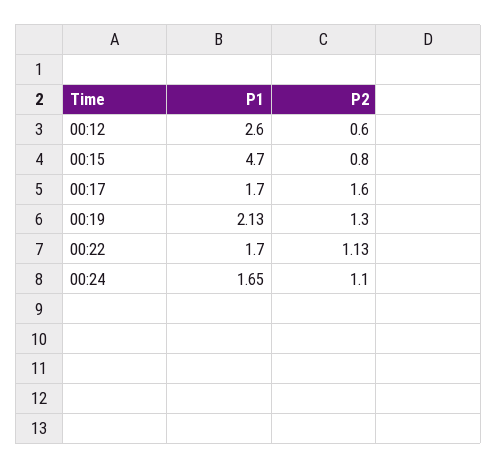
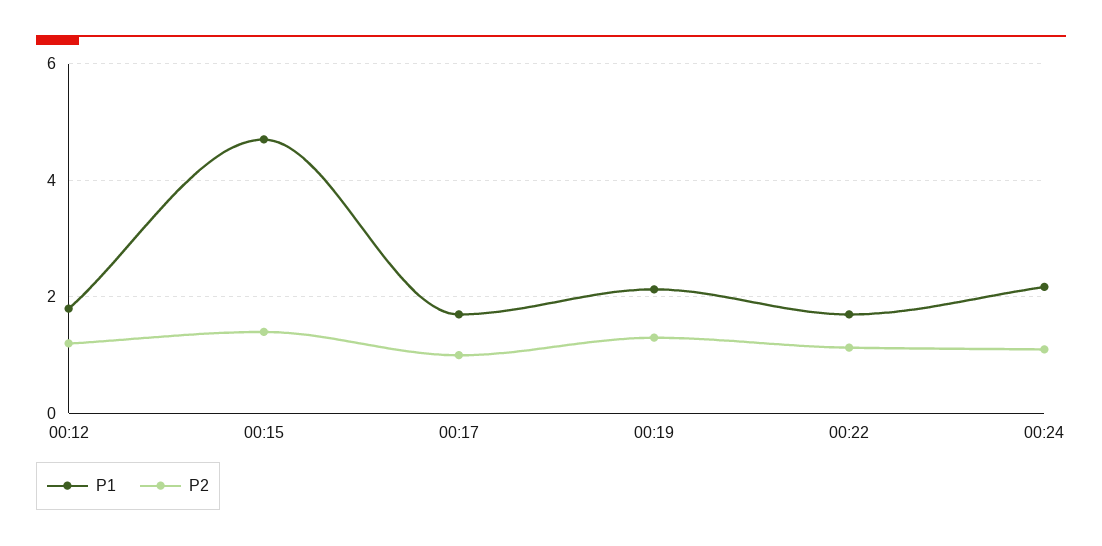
  {
    "P1": {
-     "00:12": 2.6,
+     "00:12": 1.8,
      "00:15": 4.7,
      "00:17": 1.7,
      "00:19": 2.13,
      "00:22": 1.7,
-     "00:24": 1.65
+     "00:24": 2.2
    },
    "P2": {
-     "00:12": 0.6,
+     "00:12": 1.2,
-     "00:15": 0.8,
+     "00:15": 1.4,
-     "00:17": 1.6,
+     "00:17": 1,
      "00:19": 1.3,
      "00:22": 1.13,
      "00:24": 1.1
    }
  }

